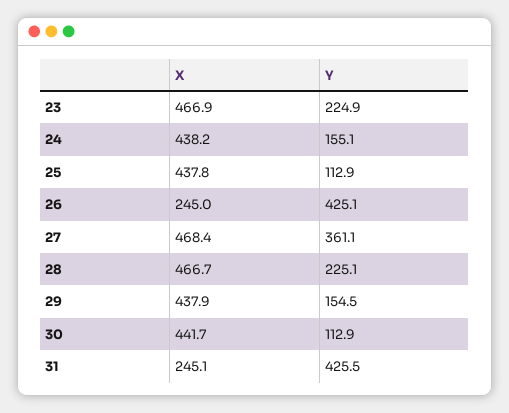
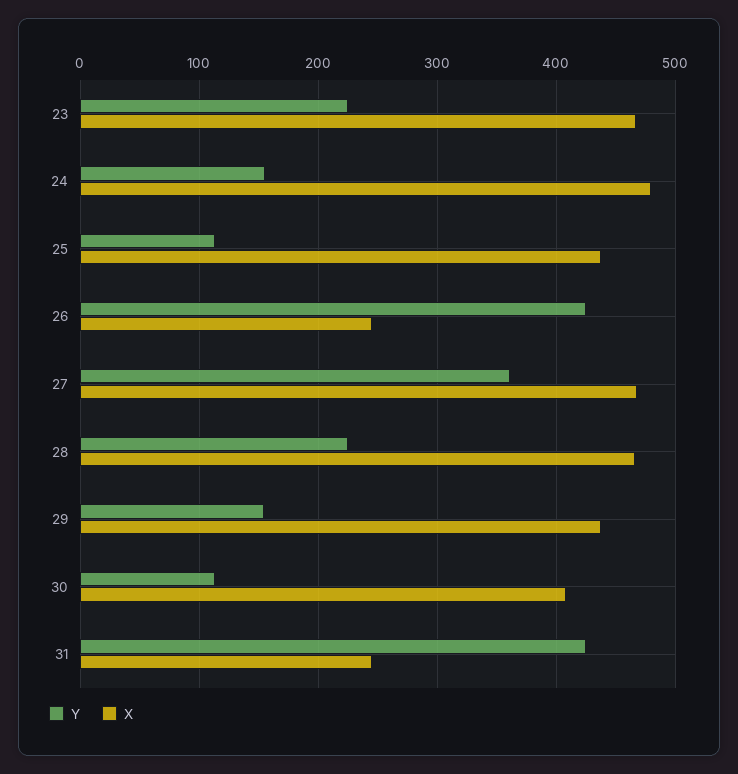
  {
    "X": {
      "23": 466.9,
-     "24": 438.2,
+     "24": 480,
      "25": 437.8,
      "26": 245,
      "27": 468.4,
      "28": 466.7,
      "29": 437.9,
-     "30": 441.7,
+     "30": 410,
      "31": 245.1
    },
    "Y": {
      "23": 224.9,
      "24": 155.1,
      "25": 112.9,
      "26": 425.1,
      "27": 361.1,
      "28": 225.1,
      "29": 154.5,
      "30": 112.9,
      "31": 425.5
    }
  }

